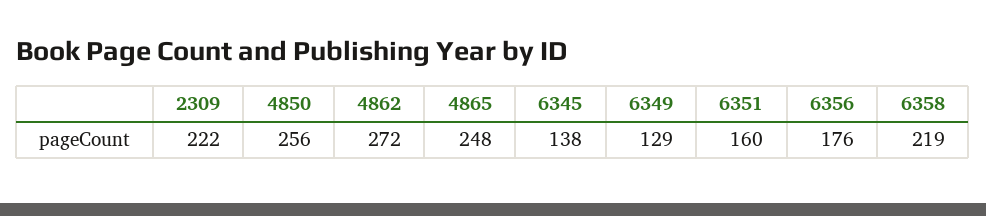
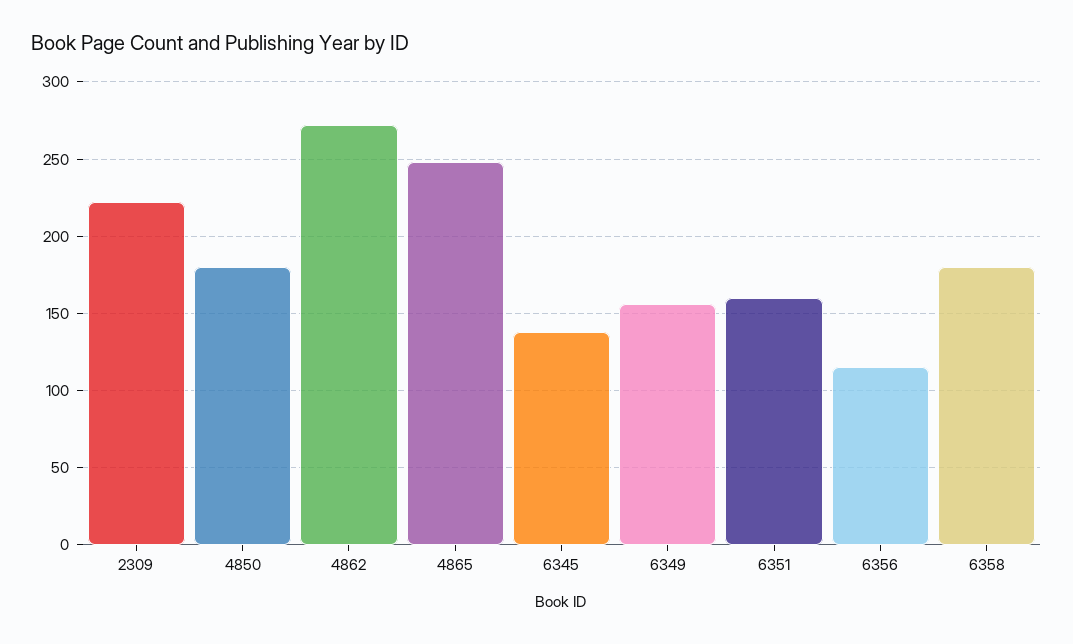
  {
    "2309": 222,
-   "4850": 256,
+   "4850": 180,
    "4862": 272,
    "4865": 248,
    "6345": 138,
-   "6349": 129,
+   "6349": 155,
    "6351": 160,
-   "6356": 176,
+   "6356": 115,
-   "6358": 219
+   "6358": 180
  }

